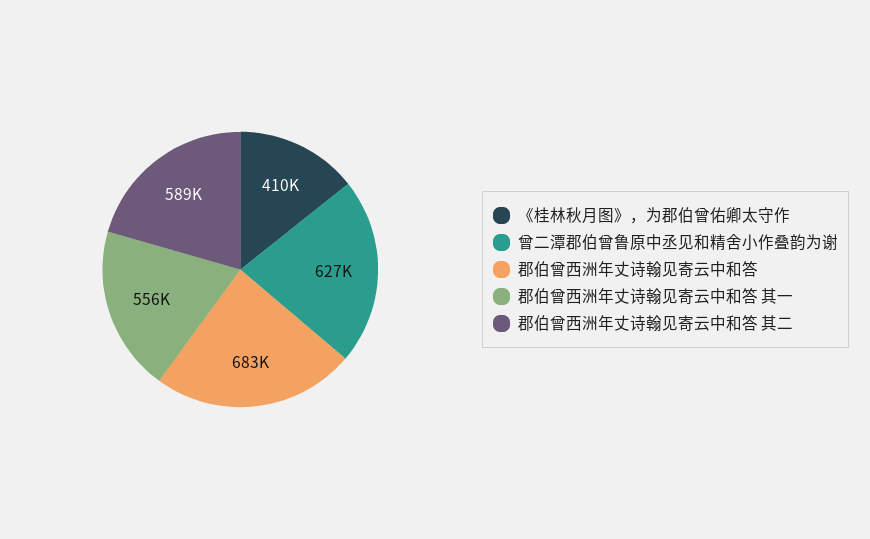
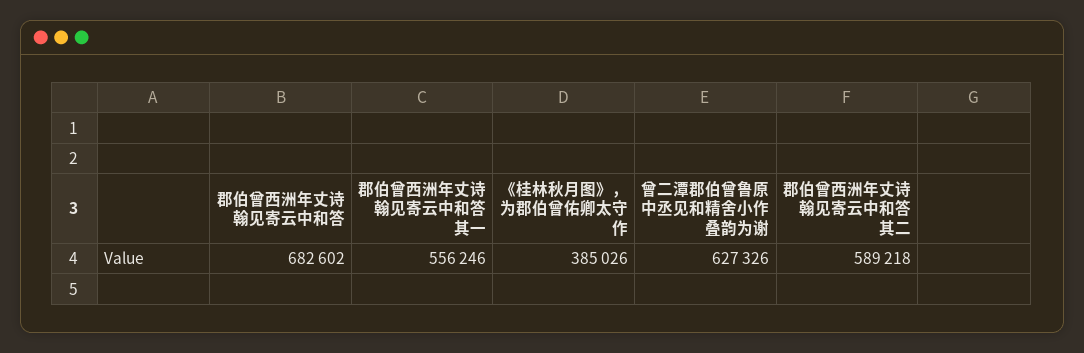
  {
-   "《桂林秋月图》，为郡伯曾佑卿太守作": 410000,
+   "《桂林秋月图》，为郡伯曾佑卿太守作": 385026,
    "曾二潭郡伯曾鲁原中丞见和精舍小作叠韵为谢": 627326,
    "郡伯曾西洲年丈诗翰见寄云中和答": 682602,
    "郡伯曾西洲年丈诗翰见寄云中和答 其一": 556246,
    "郡伯曾西洲年丈诗翰见寄云中和答 其二": 589218
  }

